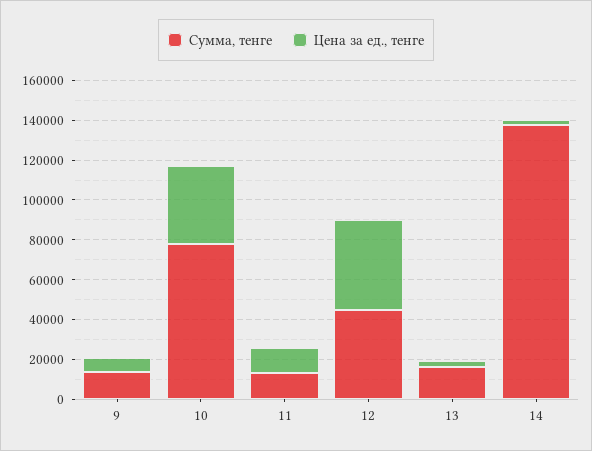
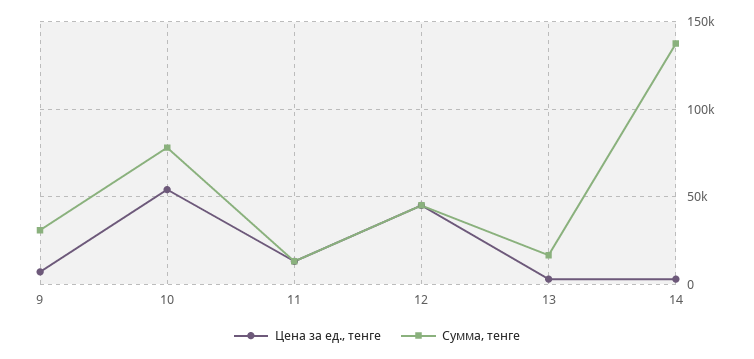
  {
    "Сумма, тенге": {
-     "9": 15000,
+     "9": 30000,
      "10": 80000,
      "11": 15000,
      "12": 45000,
      "13": 15000,
      "14": 140000
    },
    "Цена за ед., тенге": {
      "9": 5000,
-     "10": 40000,
+     "10": 55000,
      "11": 15000,
      "12": 45000,
      "13": 5000,
      "14": 5000
    }
  }

